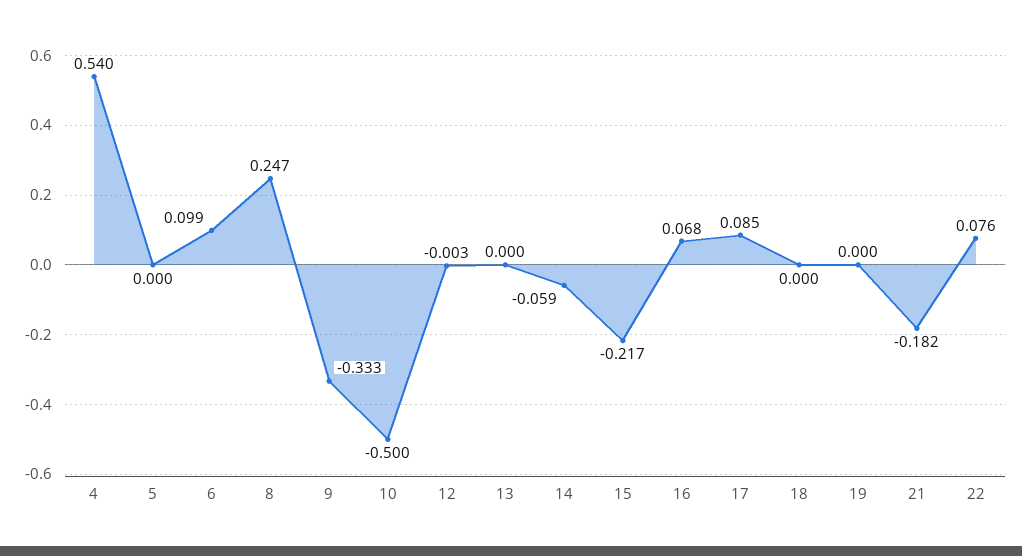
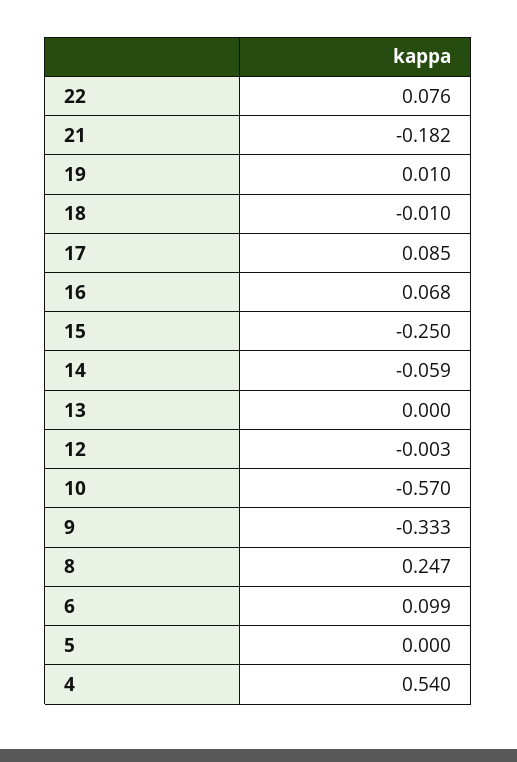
  {
    "4": 0.54,
    "5": 0,
    "6": 0.099,
    "8": 0.247,
    "9": -0.333,
-   "10": -0.5,
+   "10": -0.57,
    "12": -0.003,
    "13": 0,
    "14": -0.059,
-   "15": -0.217,
+   "15": -0.25,
    "16": 0.068,
    "17": 0.085,
-   "18": 0,
+   "18": -0.01,
-   "19": 0,
+   "19": 0.01,
    "21": -0.182,
    "22": 0.076
  }

